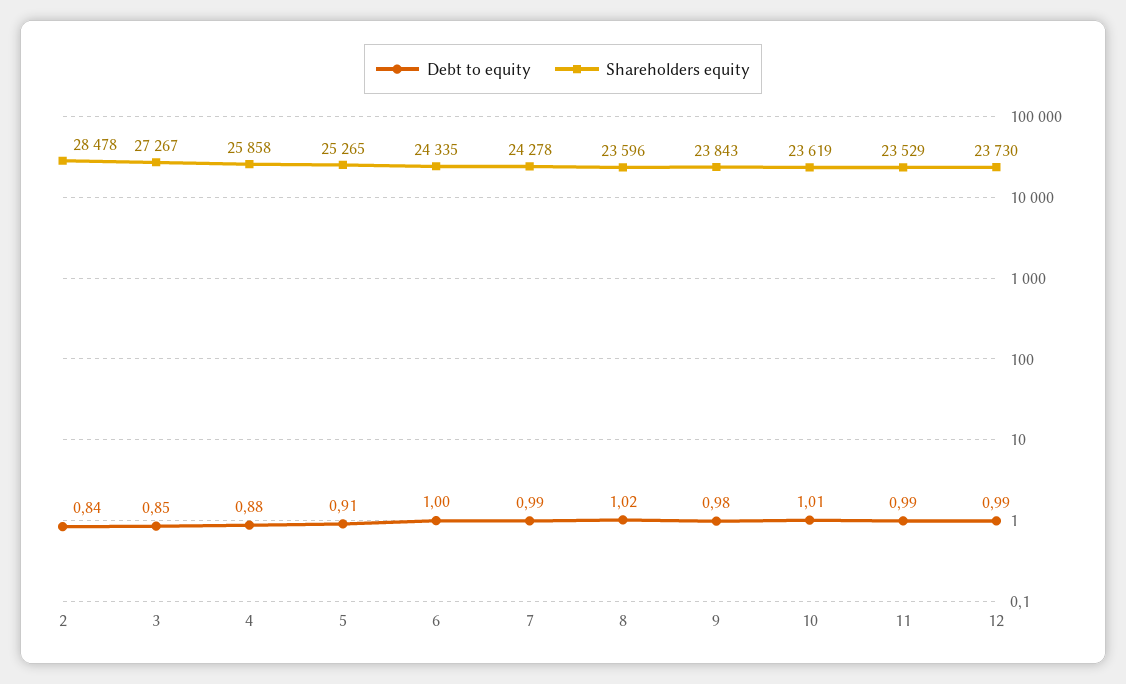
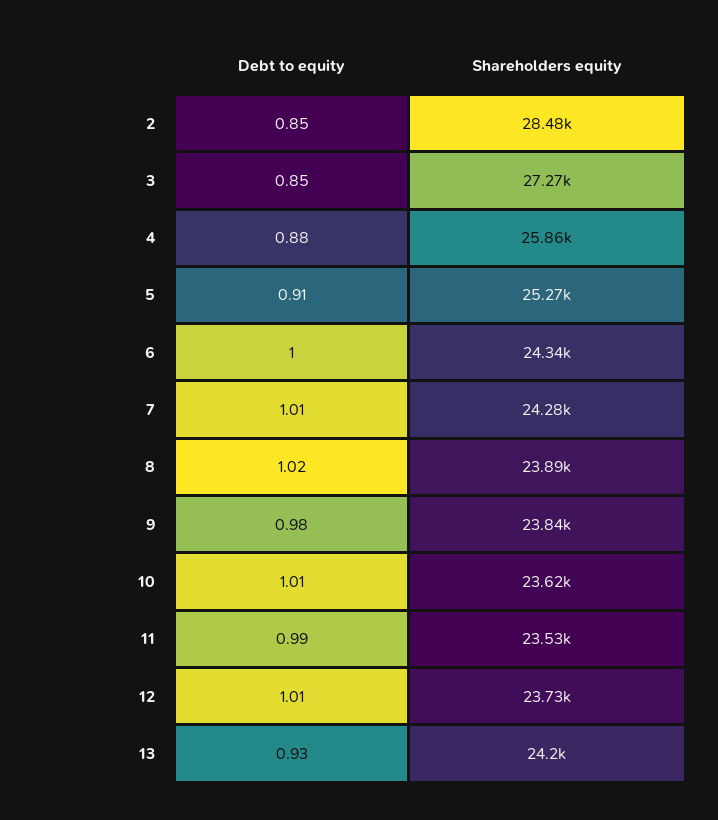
  {
    "Debt to equity": {
-     "2": 0.84,
+     "2": 0.85,
      "3": 0.85,
      "4": 0.88,
      "5": 0.91,
      "6": 1,
-     "7": 0.99,
+     "7": 1.01,
      "8": 1.02,
      "9": 0.98,
      "10": 1.01,
      "11": 0.99,
-     "12": 0.99
+     "12": 1.01,
+     "13": 0.93
    },
    "Shareholders equity": {
      "2": 28478,
      "3": 27267,
      "4": 25858,
      "5": 25265,
      "6": 24335,
      "7": 24278,
-     "8": 23596,
+     "8": 23890,
      "9": 23843,
      "10": 23619,
      "11": 23529,
-     "12": 23730
+     "12": 23730,
+     "13": 24200
    }
  }

